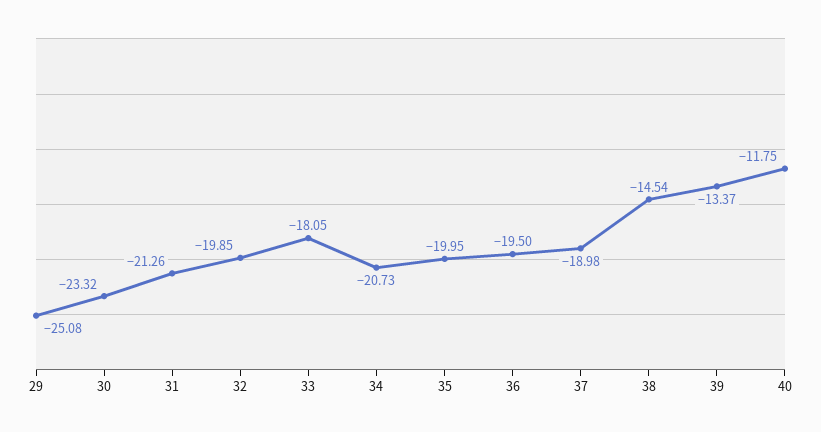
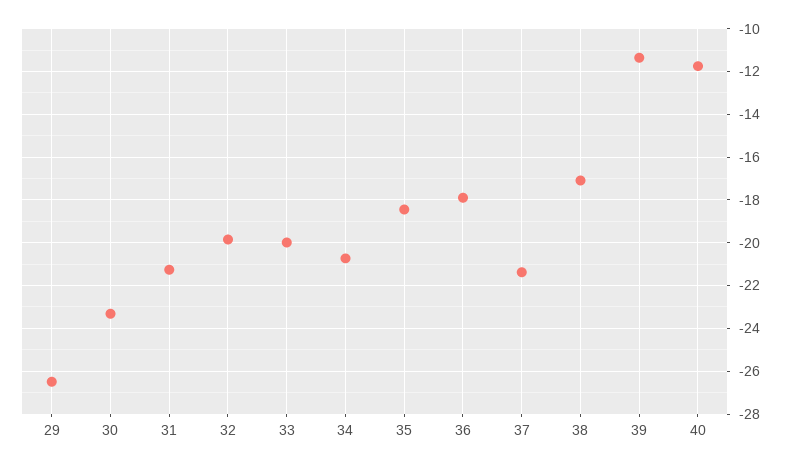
  {
-   "29": -25.08,
+   "29": -26.5,
    "30": -23.32,
    "31": -21.26,
    "32": -19.85,
-   "33": -18.05,
+   "33": -20,
    "34": -20.73,
-   "35": -19.95,
+   "35": -18.5,
-   "36": -19.5,
+   "36": -18,
-   "37": -18.98,
+   "37": -21.5,
-   "38": -14.54,
+   "38": -17,
-   "39": -13.37,
+   "39": -11.5,
    "40": -11.75
  }

